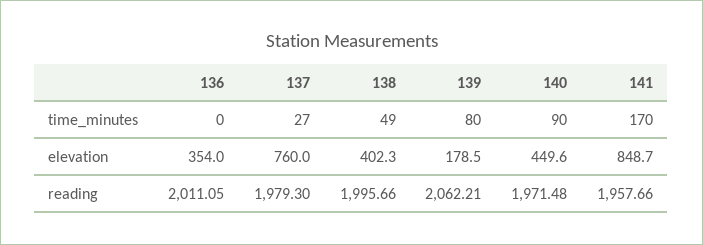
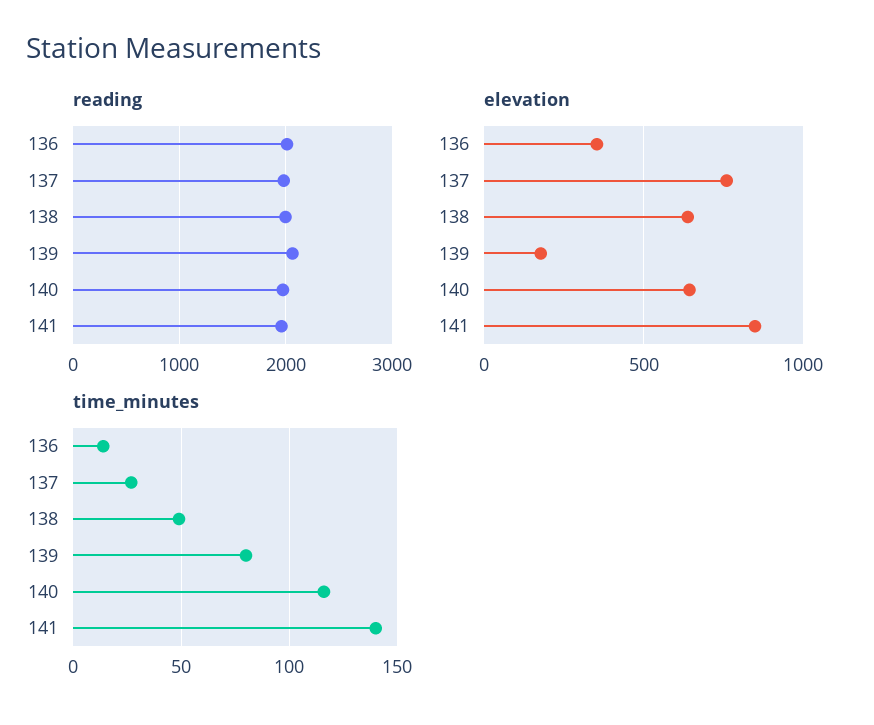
  {
    "time_minutes": {
-     "136": 0,
+     "136": 15,
      "137": 27,
      "138": 49,
      "139": 80,
-     "140": 90,
+     "140": 115,
-     "141": 170
+     "141": 140
    },
    "elevation": {
      "136": 354,
      "137": 760,
-     "138": 402.3,
+     "138": 650,
      "139": 178.5,
-     "140": 449.6,
+     "140": 650,
      "141": 848.7
    },
    "reading": {
      "136": 2011.05,
      "137": 1979.3,
      "138": 1995.66,
      "139": 2062.21,
      "140": 1971.48,
      "141": 1957.66
    }
  }

